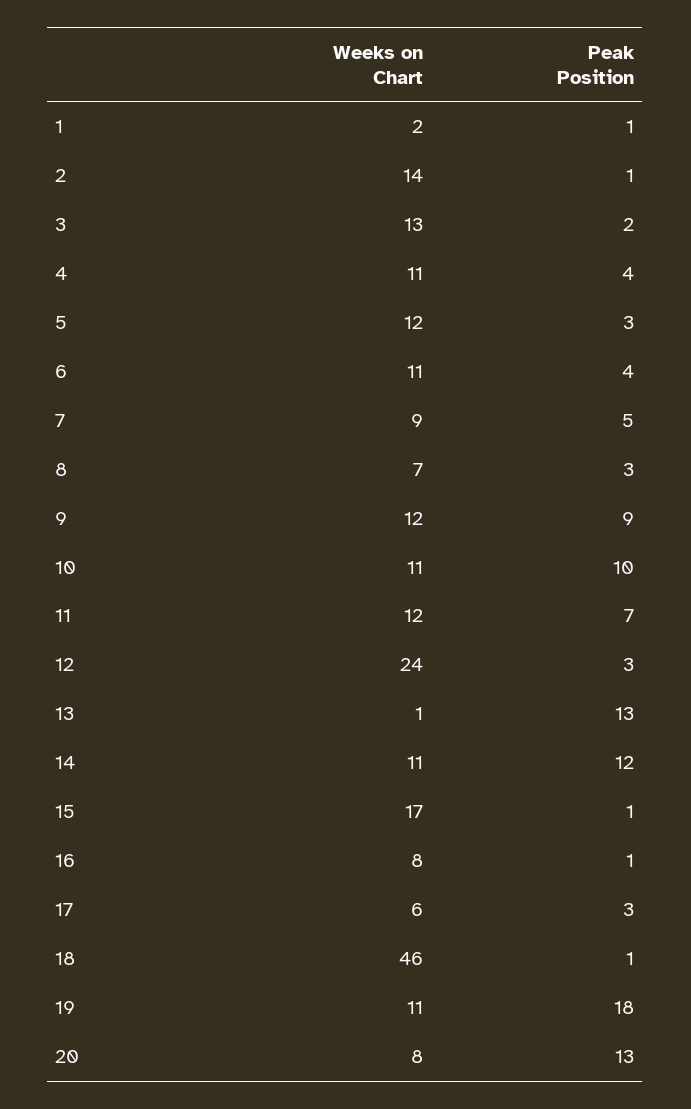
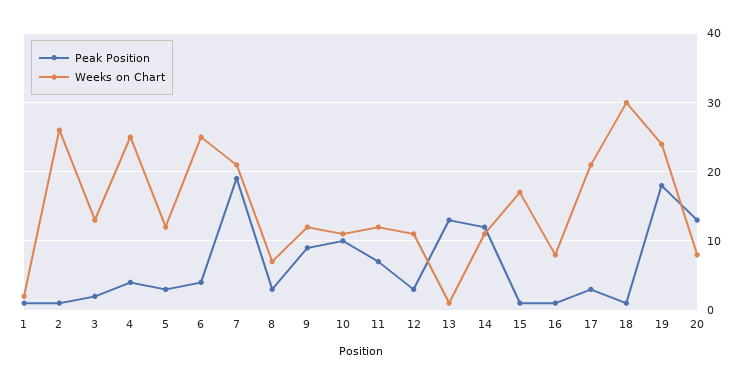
  {
    "Weeks on Chart": {
      "1": 2,
-     "2": 14,
+     "2": 26,
      "3": 13,
-     "4": 11,
+     "4": 25,
      "5": 12,
-     "6": 11,
+     "6": 25,
-     "7": 9,
+     "7": 21,
      "8": 7,
      "9": 12,
      "10": 11,
      "11": 12,
-     "12": 24,
+     "12": 11,
      "13": 1,
      "14": 11,
      "15": 17,
      "16": 8,
-     "17": 6,
+     "17": 21,
-     "18": 46,
+     "18": 30,
-     "19": 11,
+     "19": 24,
      "20": 8
    },
    "Peak Position": {
      "1": 1,
      "2": 1,
      "3": 2,
      "4": 4,
      "5": 3,
      "6": 4,
-     "7": 5,
+     "7": 19,
      "8": 3,
      "9": 9,
      "10": 10,
      "11": 7,
      "12": 3,
      "13": 13,
      "14": 12,
      "15": 1,
      "16": 1,
      "17": 3,
      "18": 1,
      "19": 18,
      "20": 13
    }
  }

